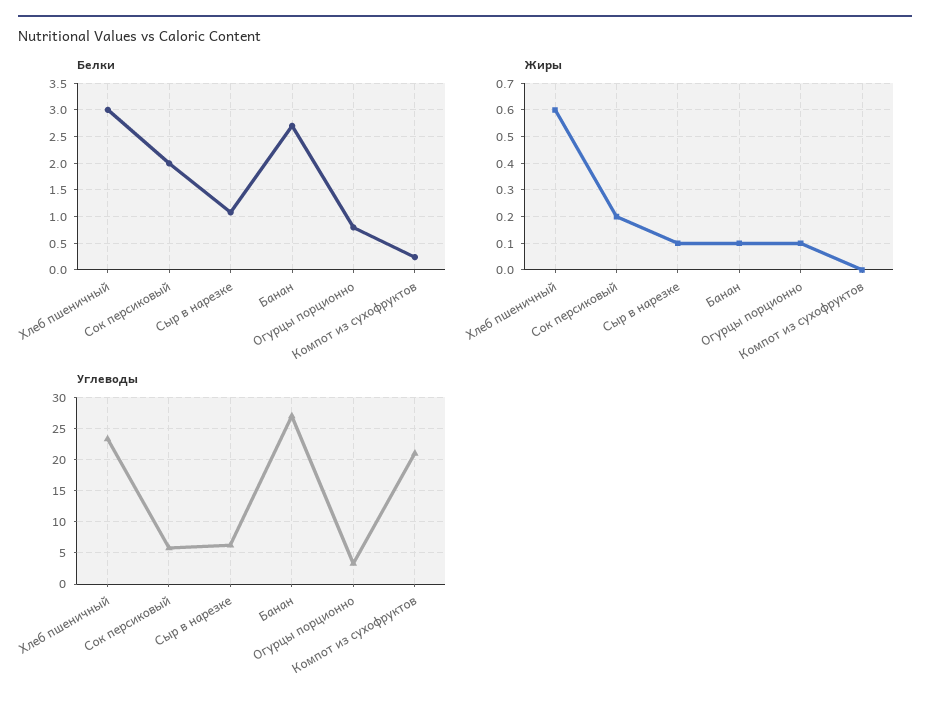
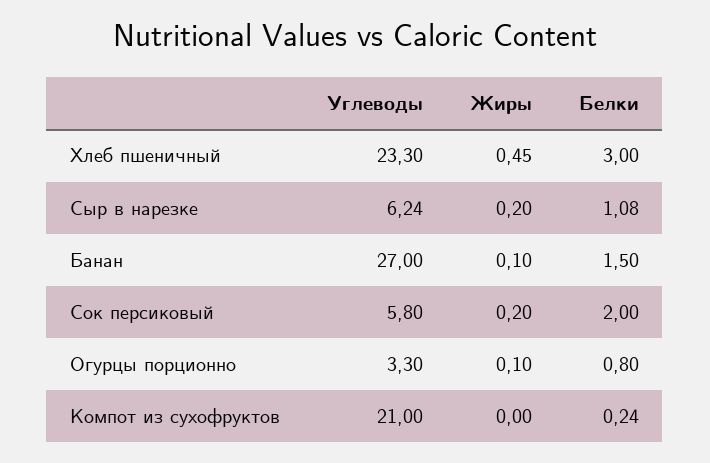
  {
    "Белки": {
      "Хлеб пшеничный": 3,
      "Сок персиковый": 2,
      "Сыр в нарезке": 1.08,
-     "Банан": 2.75,
+     "Банан": 1.5,
      "Огурцы порционно": 0.8,
      "Компот из сухофруктов": 0.24
    },
    "Жиры": {
-     "Хлеб пшеничный": 0.6,
+     "Хлеб пшеничный": 0.45,
      "Сок персиковый": 0.2,
-     "Сыр в нарезке": 0.1,
+     "Сыр в нарезке": 0.2,
      "Банан": 0.1,
      "Огурцы порционно": 0.1,
      "Компот из сухофруктов": 0
    },
    "Углеводы": {
      "Хлеб пшеничный": 23.3,
      "Сок персиковый": 5.8,
      "Сыр в нарезке": 6.24,
      "Банан": 27,
      "Огурцы порционно": 3.3,
      "Компот из сухофруктов": 21
    }
  }

